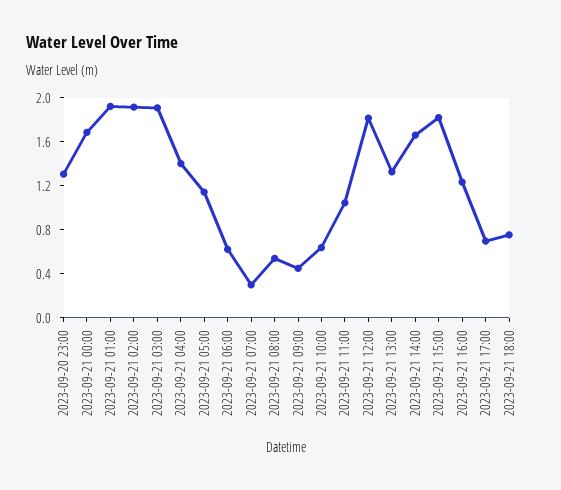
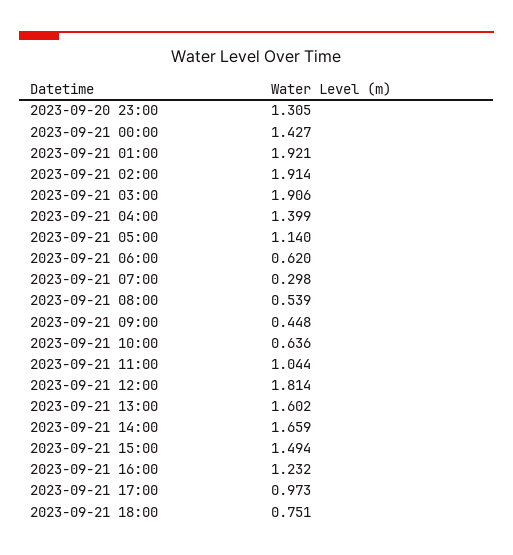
  {
    "2023-09-20 23:00": 1.305,
-   "2023-09-21 00:00": 1.7,
+   "2023-09-21 00:00": 1.427,
    "2023-09-21 01:00": 1.921,
    "2023-09-21 02:00": 1.914,
    "2023-09-21 03:00": 1.906,
    "2023-09-21 04:00": 1.399,
    "2023-09-21 05:00": 1.14,
    "2023-09-21 06:00": 0.62,
    "2023-09-21 07:00": 0.298,
    "2023-09-21 08:00": 0.539,
    "2023-09-21 09:00": 0.448,
    "2023-09-21 10:00": 0.636,
    "2023-09-21 11:00": 1.044,
    "2023-09-21 12:00": 1.814,
-   "2023-09-21 13:00": 1.3,
+   "2023-09-21 13:00": 1.602,
    "2023-09-21 14:00": 1.659,
-   "2023-09-21 15:00": 1.8,
+   "2023-09-21 15:00": 1.494,
    "2023-09-21 16:00": 1.232,
-   "2023-09-21 17:00": 0.7,
+   "2023-09-21 17:00": 0.973,
    "2023-09-21 18:00": 0.751
  }

